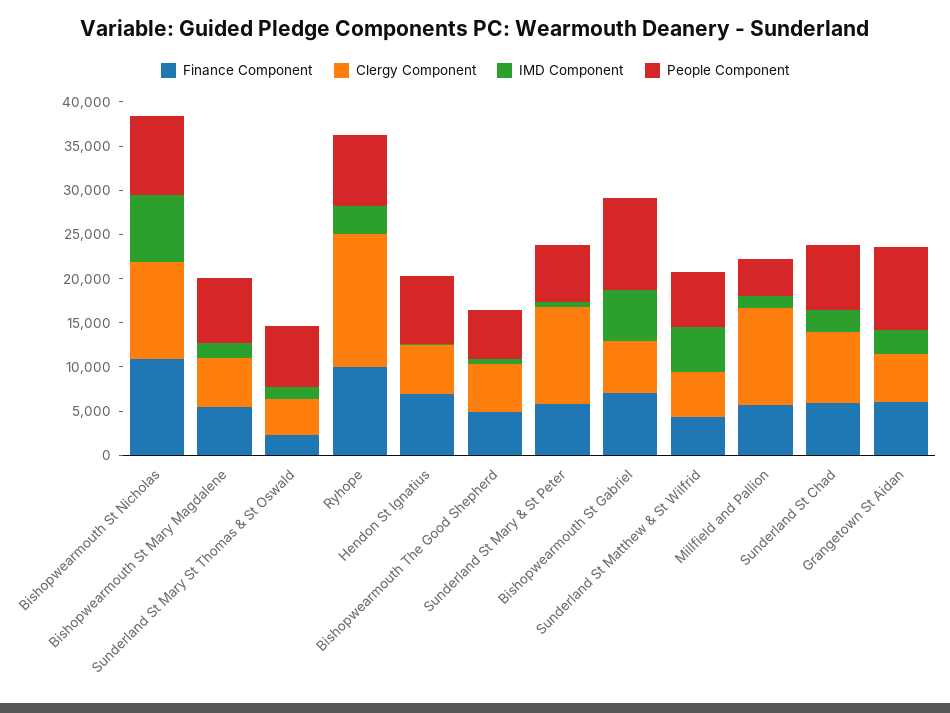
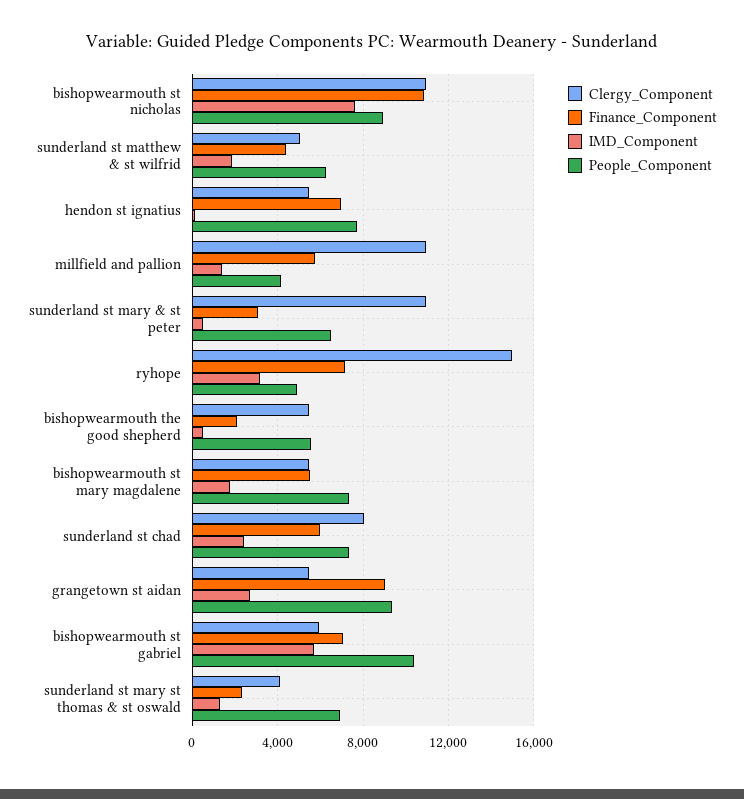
  {
    "Finance Component": {
      "Bishopwearmouth St Nicholas": 11000,
      "Bishopwearmouth St Mary Magdalene": 5500,
      "Sunderland St Mary St Thomas & St Oswald": 2500,
-     "Ryhope": 10000,
+     "Ryhope": 7000,
      "Hendon St Ignatius": 7000,
-     "Bishopwearmouth The Good Shepherd": 5000,
+     "Bishopwearmouth The Good Shepherd": 2000,
-     "Sunderland St Mary & St Peter": 6000,
+     "Sunderland St Mary & St Peter": 3000,
      "Bishopwearmouth St Gabriel": 7000,
      "Sunderland St Matthew & St Wilfrid": 4500,
      "Millfield and Pallion": 5500,
      "Sunderland St Chad": 6000,
-     "Grangetown St Aidan": 6000
+     "Grangetown St Aidan": 9000
    },
    "Clergy Component": {
      "Bishopwearmouth St Nicholas": 11000,
      "Bishopwearmouth St Mary Magdalene": 5500,
      "Sunderland St Mary St Thomas & St Oswald": 4000,
      "Ryhope": 15000,
      "Hendon St Ignatius": 5500,
      "Bishopwearmouth The Good Shepherd": 5500,
      "Sunderland St Mary & St Peter": 11000,
      "Bishopwearmouth St Gabriel": 6000,
      "Sunderland St Matthew & St Wilfrid": 5000,
      "Millfield and Pallion": 11000,
      "Sunderland St Chad": 8000,
      "Grangetown St Aidan": 5500
    },
    "IMD Component": {
      "Bishopwearmouth St Nicholas": 7500,
      "Bishopwearmouth St Mary Magdalene": 1500,
      "Sunderland St Mary St Thomas & St Oswald": 1500,
      "Ryhope": 3000,
      "Hendon St Ignatius": 0,
      "Bishopwearmouth The Good Shepherd": 500,
      "Sunderland St Mary & St Peter": 500,
      "Bishopwearmouth St Gabriel": 5500,
-     "Sunderland St Matthew & St Wilfrid": 5000,
+     "Sunderland St Matthew & St Wilfrid": 2000,
      "Millfield and Pallion": 1500,
      "Sunderland St Chad": 2500,
      "Grangetown St Aidan": 2500
    },
    "People Component": {
      "Bishopwearmouth St Nicholas": 9000,
      "Bishopwearmouth St Mary Magdalene": 7500,
      "Sunderland St Mary St Thomas & St Oswald": 7000,
-     "Ryhope": 8000,
+     "Ryhope": 5000,
      "Hendon St Ignatius": 7500,
      "Bishopwearmouth The Good Shepherd": 5500,
      "Sunderland St Mary & St Peter": 6500,
      "Bishopwearmouth St Gabriel": 10500,
      "Sunderland St Matthew & St Wilfrid": 6000,
      "Millfield and Pallion": 4000,
      "Sunderland St Chad": 7500,
      "Grangetown St Aidan": 9500
    }
  }

